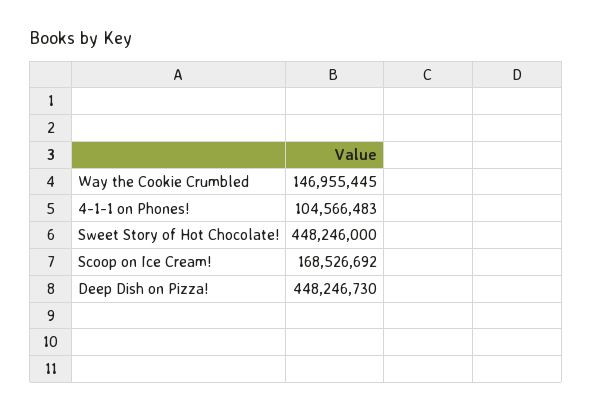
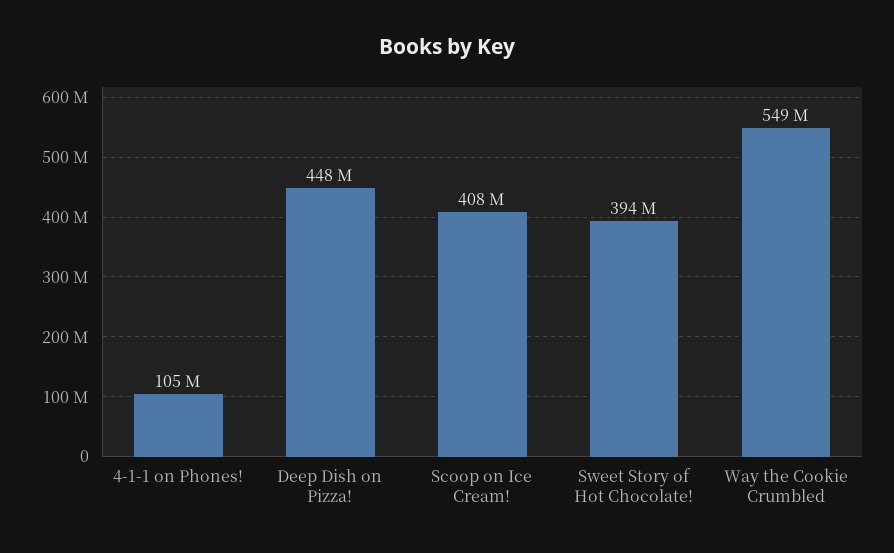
  {
-   "Way the Cookie Crumbled": 146955445,
+   "Way the Cookie Crumbled": 549000000,
    "4-1-1 on Phones!": 104566483,
-   "Sweet Story of Hot Chocolate!": 448246000,
+   "Sweet Story of Hot Chocolate!": 394000000,
-   "Scoop on Ice Cream!": 168526692,
+   "Scoop on Ice Cream!": 408000000,
    "Deep Dish on Pizza!": 448246730
  }

